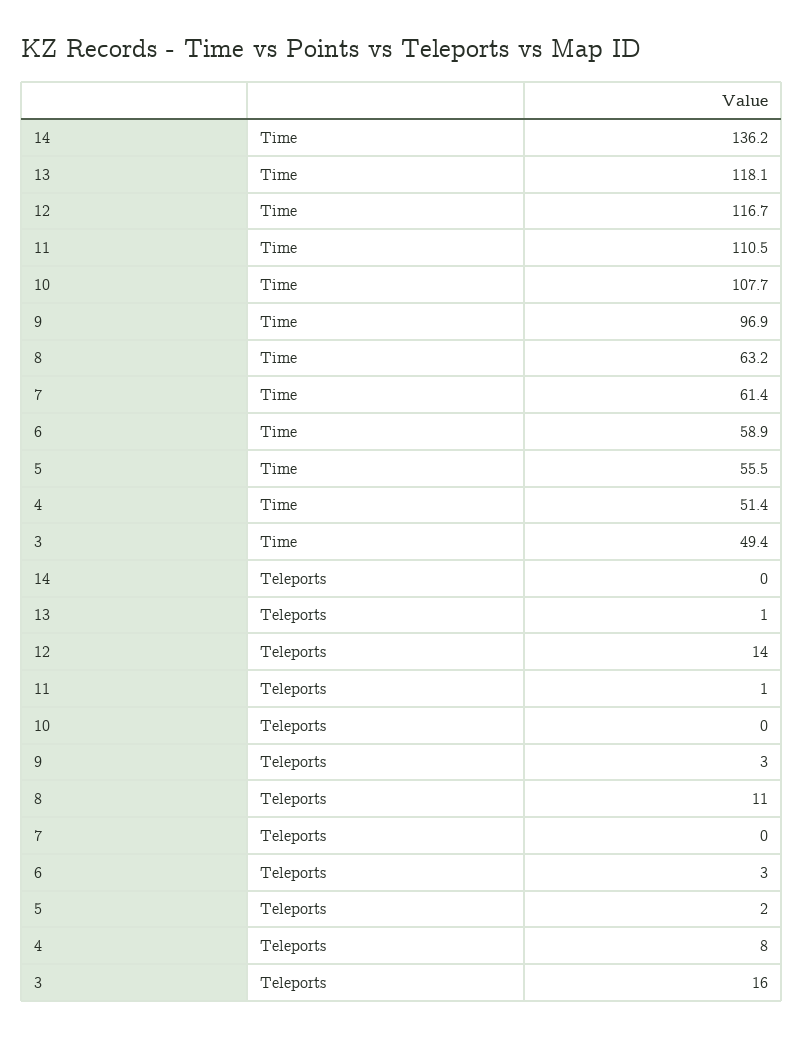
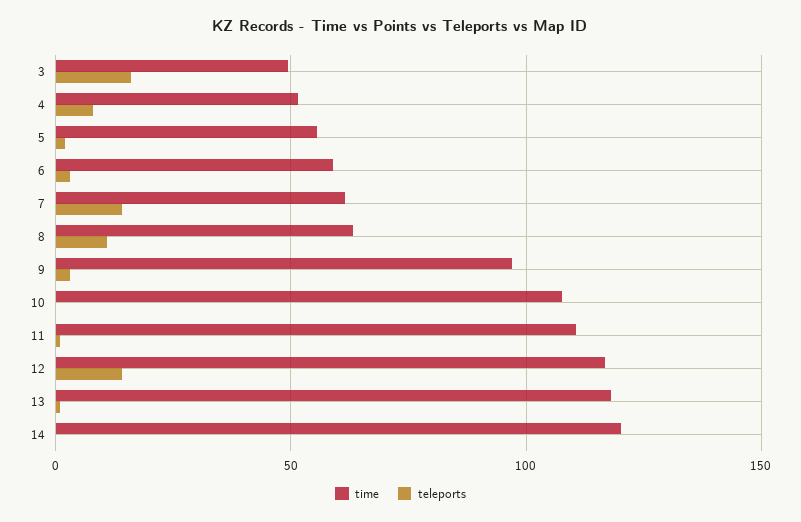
  {
    "Time": {
-     "14": 136.2,
+     "14": 120,
      "13": 118.1,
      "12": 116.7,
      "11": 110.5,
      "10": 107.7,
      "9": 96.9,
      "8": 63.2,
      "7": 61.4,
      "6": 58.9,
      "5": 55.5,
      "4": 51.4,
      "3": 49.4
    },
    "Teleports": {
      "14": 0,
      "13": 1,
      "12": 14,
      "11": 1,
      "10": 0,
      "9": 3,
      "8": 11,
-     "7": 0,
+     "7": 15,
      "6": 3,
      "5": 2,
      "4": 8,
      "3": 16
    }
  }

